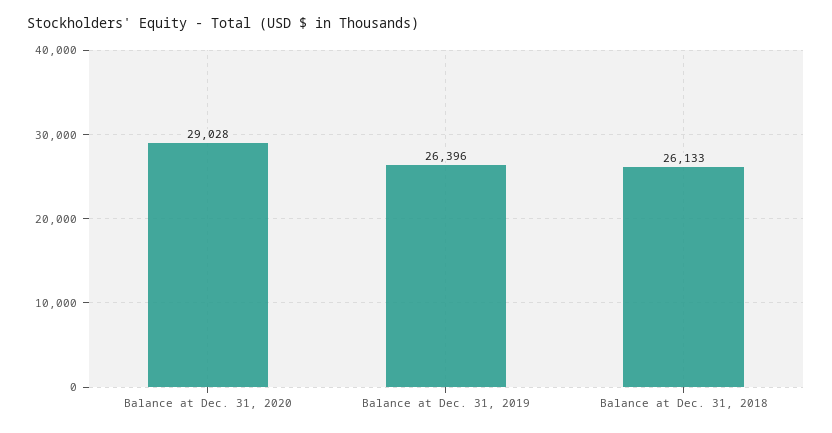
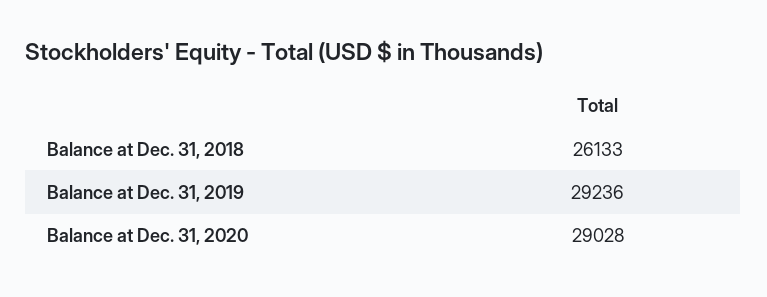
  {
    "Balance at Dec. 31, 2020": 29028,
-   "Balance at Dec. 31, 2019": 26396,
+   "Balance at Dec. 31, 2019": 29236,
    "Balance at Dec. 31, 2018": 26133
  }

